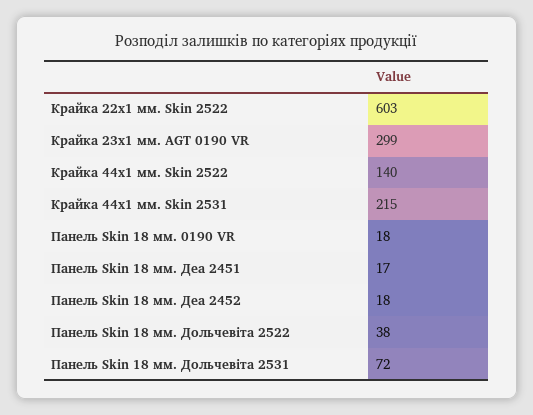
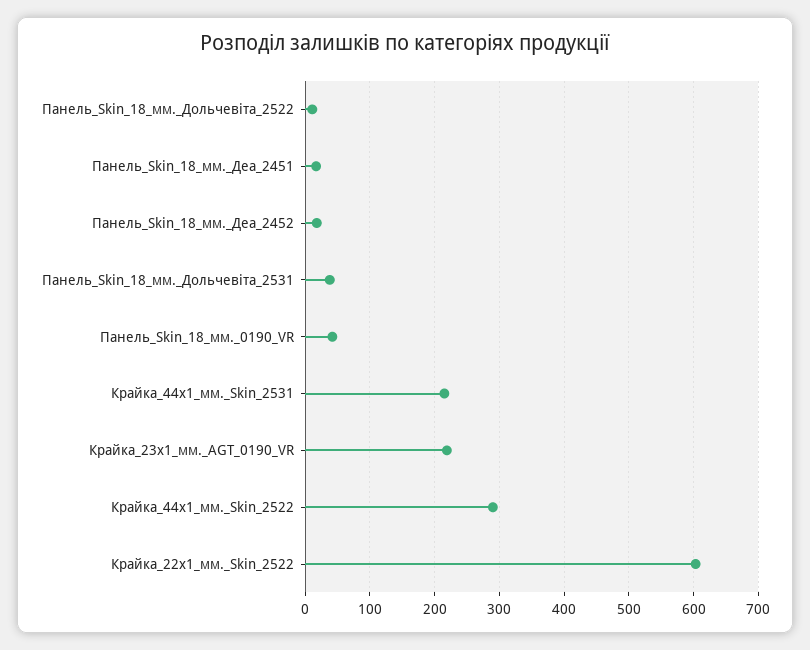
  {
    "Крайка 22x1 мм. Skin 2522": 603,
-   "Крайка 23x1 мм. AGT 0190 VR": 299,
+   "Крайка 23x1 мм. AGT 0190 VR": 220,
-   "Крайка 44x1 мм. Skin 2522": 140,
+   "Крайка 44x1 мм. Skin 2522": 290,
    "Крайка 44x1 мм. Skin 2531": 215,
-   "Панель Skin 18 мм. 0190 VR": 18,
+   "Панель Skin 18 мм. 0190 VR": 40,
    "Панель Skin 18 мм. Деа 2451": 17,
    "Панель Skin 18 мм. Деа 2452": 18,
-   "Панель Skin 18 мм. Дольчевіта 2522": 38,
+   "Панель Skin 18 мм. Дольчевіта 2522": 10,
-   "Панель Skin 18 мм. Дольчевіта 2531": 72
+   "Панель Skin 18 мм. Дольчевіта 2531": 40
  }

